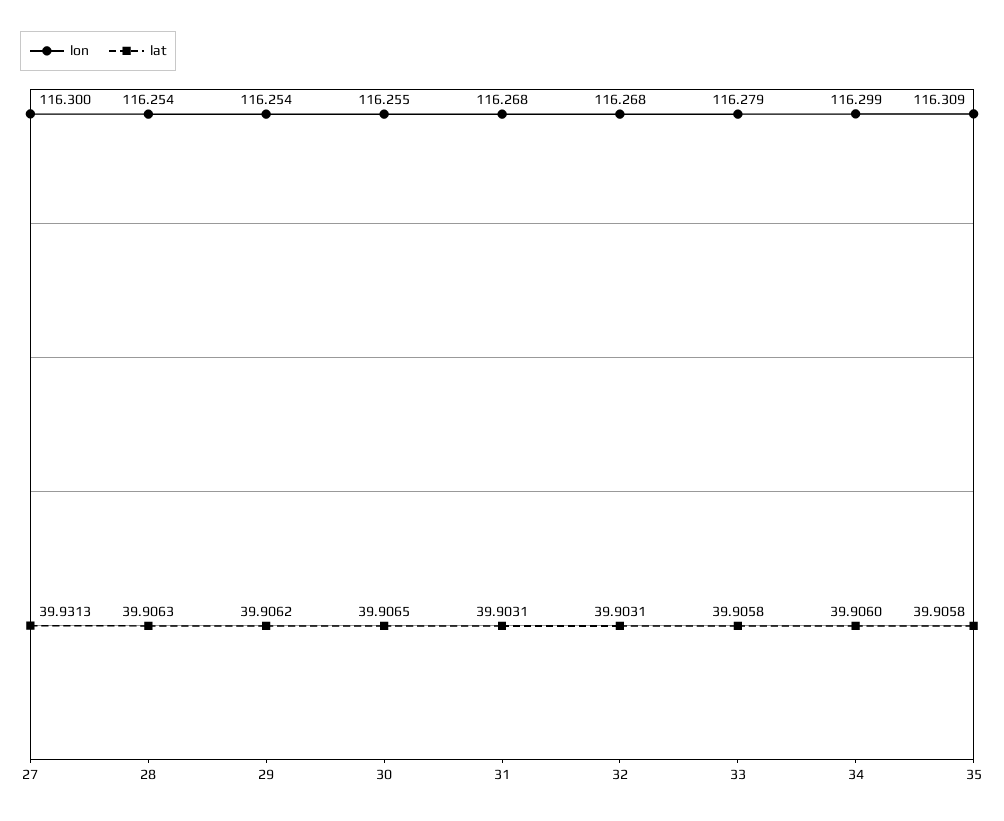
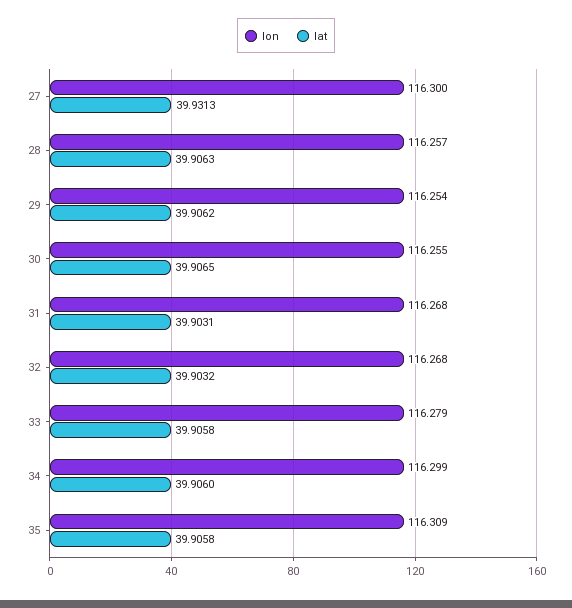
  {
    "lon": {
      "27": 116.3,
-     "28": 116.254,
+     "28": 116.257,
      "29": 116.254,
      "30": 116.255,
      "31": 116.268,
      "32": 116.268,
      "33": 116.279,
      "34": 116.299,
      "35": 116.309
    },
    "lat": {
      "27": 39.9313,
      "28": 39.9063,
      "29": 39.9062,
      "30": 39.9065,
      "31": 39.9031,
-     "32": 39.9031,
+     "32": 39.9032,
      "33": 39.9058,
      "34": 39.906,
      "35": 39.9058
    }
  }

